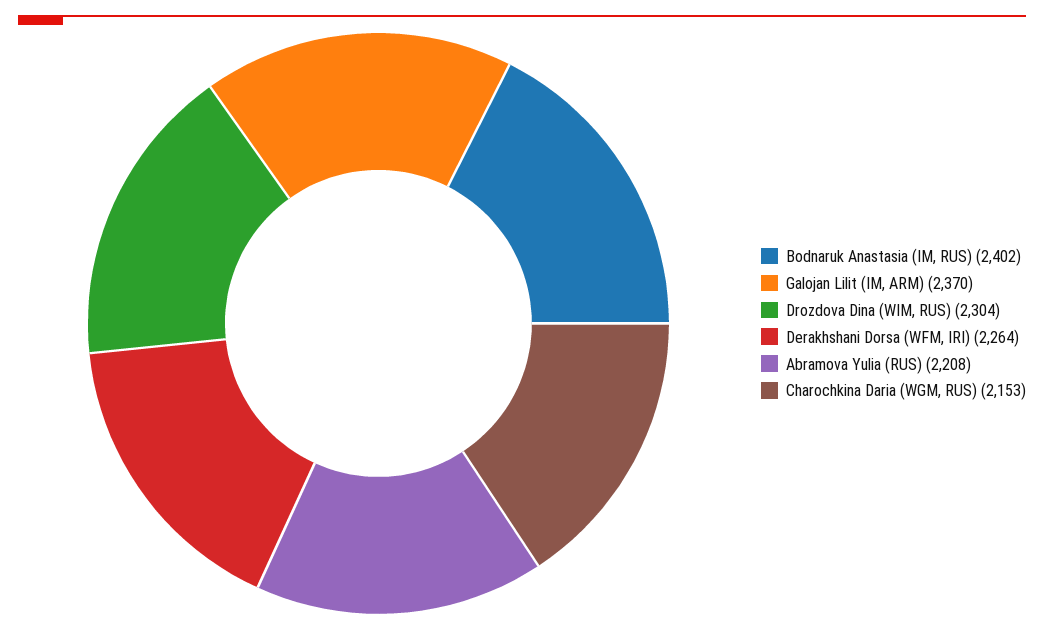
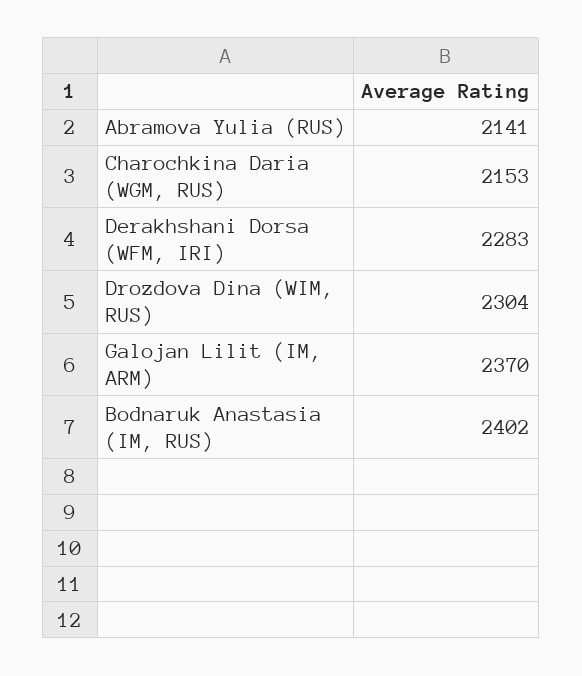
  {
    "Bodnaruk Anastasia (IM, RUS)": 2402,
    "Galojan Lilit (IM, ARM)": 2370,
    "Drozdova Dina (WIM, RUS)": 2304,
-   "Derakhshani Dorsa (WFM, IRI)": 2264,
+   "Derakhshani Dorsa (WFM, IRI)": 2283,
-   "Abramova Yulia (RUS)": 2208,
+   "Abramova Yulia (RUS)": 2141,
    "Charochkina Daria (WGM, RUS)": 2153
  }

